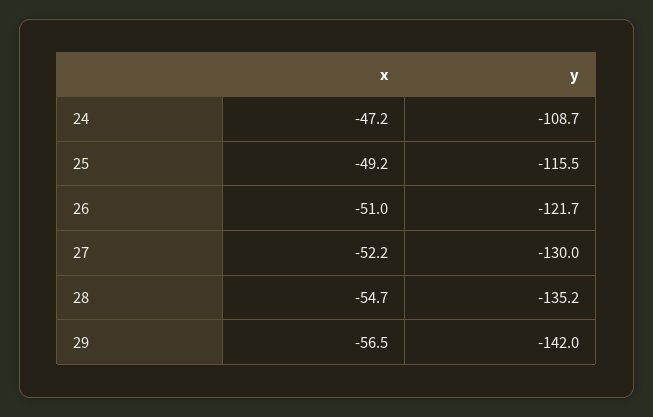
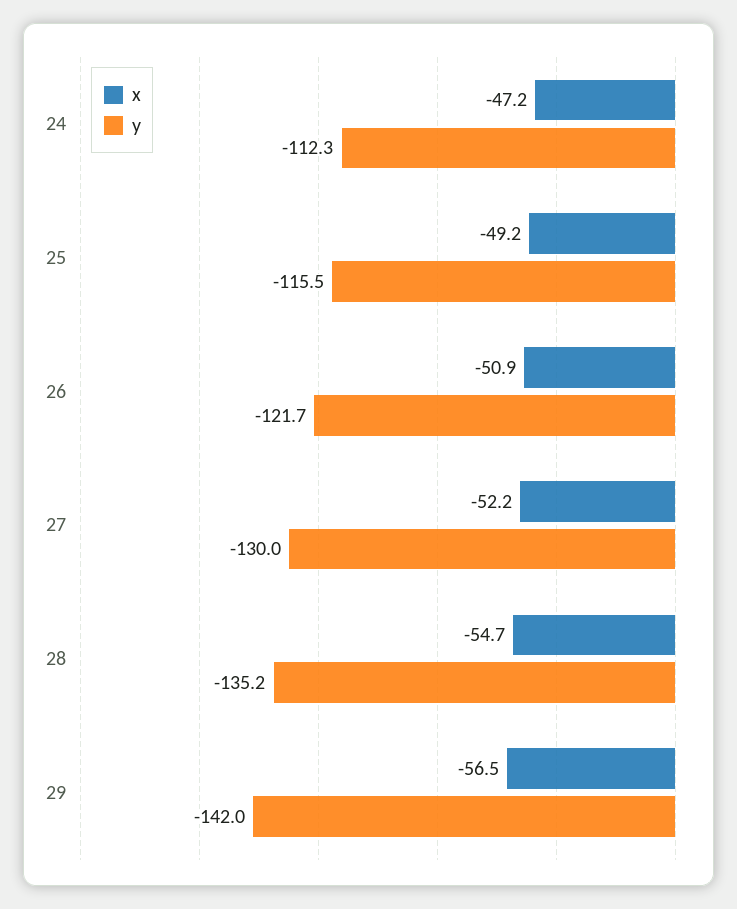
  {
    "x": {
      "24": -47.2,
      "25": -49.2,
-     "26": -51,
+     "26": -50.9,
      "27": -52.2,
      "28": -54.7,
      "29": -56.5
    },
    "y": {
-     "24": -108.7,
+     "24": -112.3,
      "25": -115.5,
      "26": -121.7,
      "27": -130,
      "28": -135.2,
      "29": -142
    }
  }

